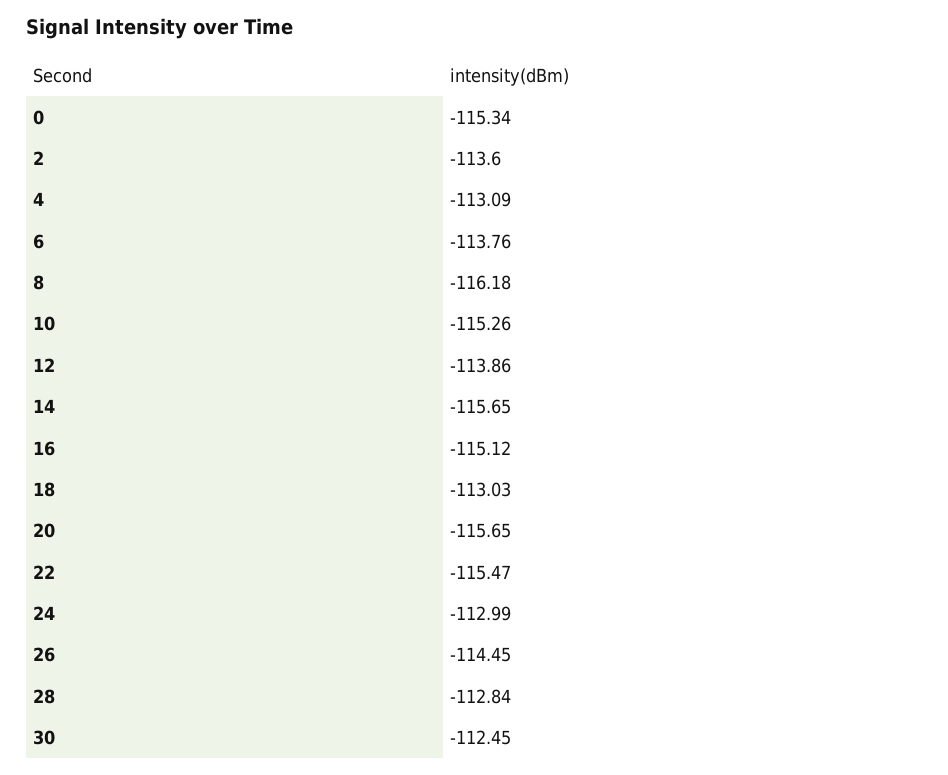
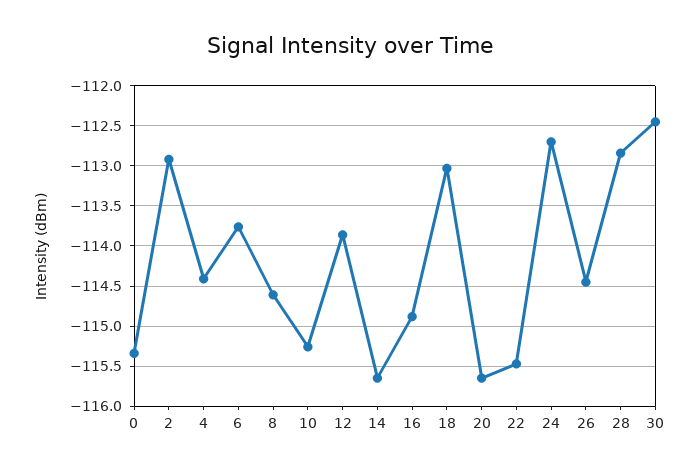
  {
    "0": -115.34,
-   "2": -113.6,
+   "2": -112.9,
-   "4": -113.09,
+   "4": -114.4,
    "6": -113.76,
-   "8": -116.18,
+   "8": -114.6,
    "10": -115.26,
    "12": -113.86,
    "14": -115.65,
-   "16": -115.12,
+   "16": -114.9,
    "18": -113.03,
    "20": -115.65,
    "22": -115.47,
-   "24": -112.99,
+   "24": -112.7,
    "26": -114.45,
    "28": -112.84,
    "30": -112.45
  }

